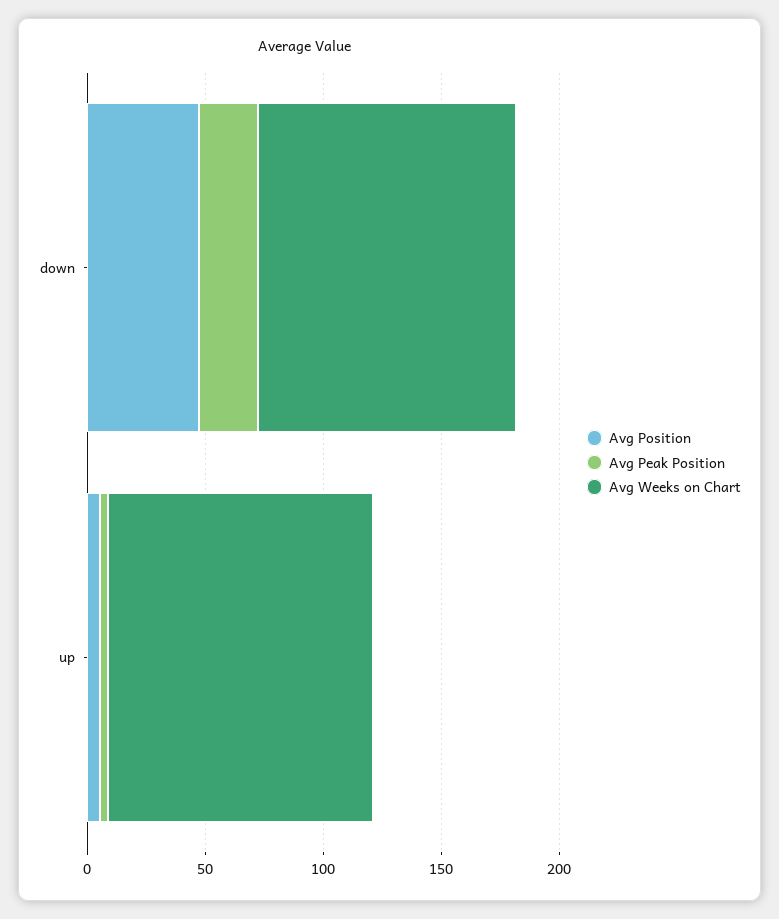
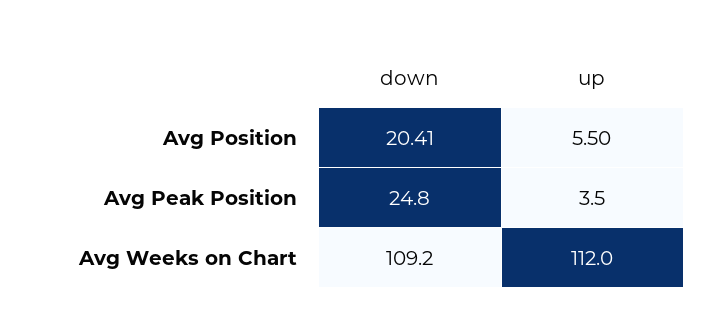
  {
    "Avg Position": {
-     "down": 50,
+     "down": 20.41,
      "up": 5.5
    },
    "Avg Peak Position": {
      "down": 24.8,
      "up": 3.5
    },
    "Avg Weeks on Chart": {
      "down": 109.2,
      "up": 112
    }
  }

